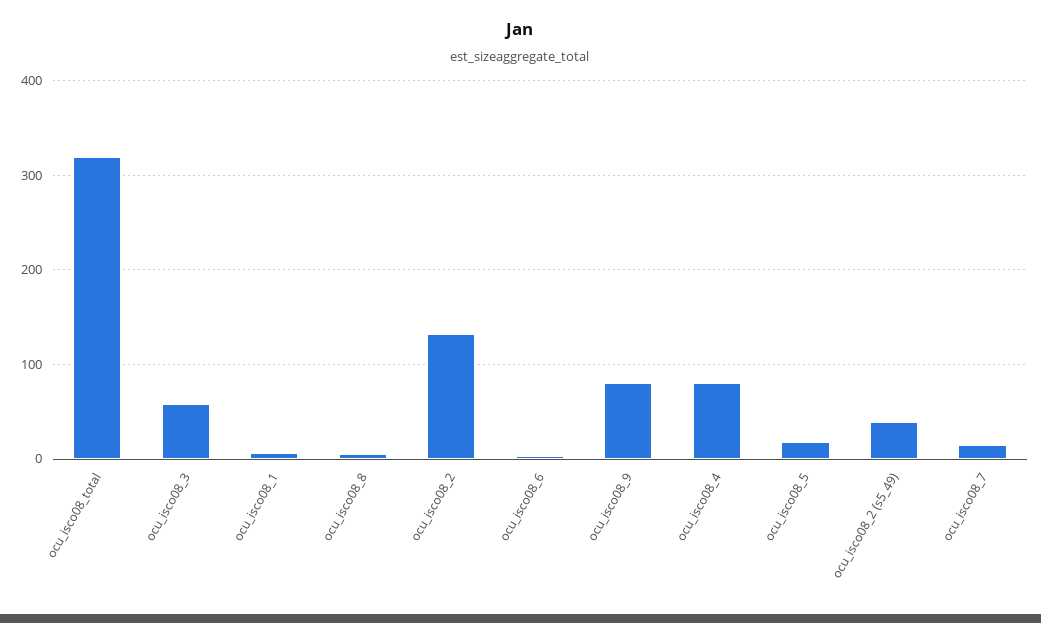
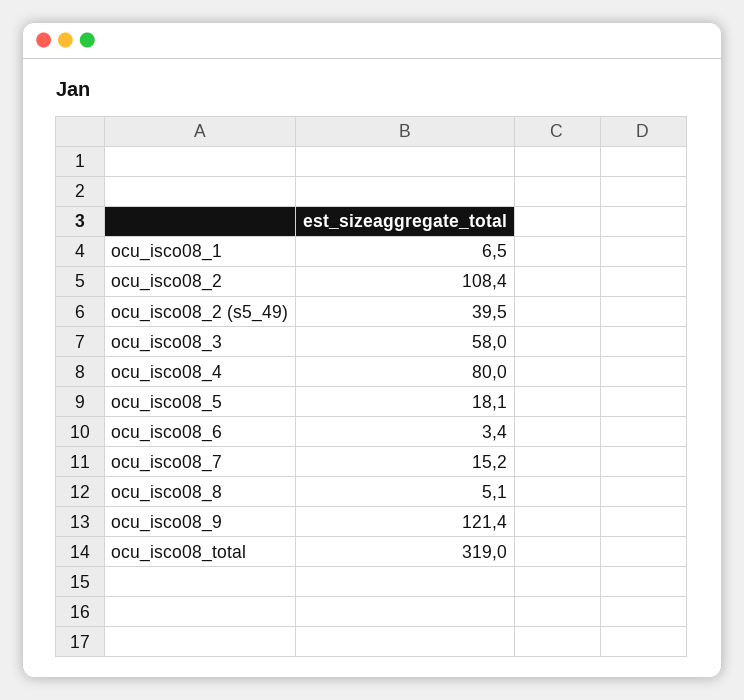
  {
    "ocu_isco08_total": 319,
    "ocu_isco08_3": 58,
    "ocu_isco08_1": 6.5,
    "ocu_isco08_8": 5.1,
-   "ocu_isco08_2": 130,
+   "ocu_isco08_2": 108.4,
    "ocu_isco08_6": 3.4,
-   "ocu_isco08_9": 80,
+   "ocu_isco08_9": 121.4,
    "ocu_isco08_4": 80,
    "ocu_isco08_5": 18.1,
    "ocu_isco08_2 (s5_49)": 39.5,
    "ocu_isco08_7": 15.2
  }

